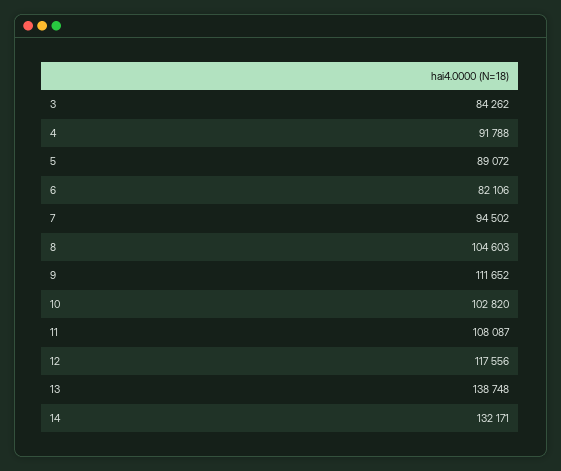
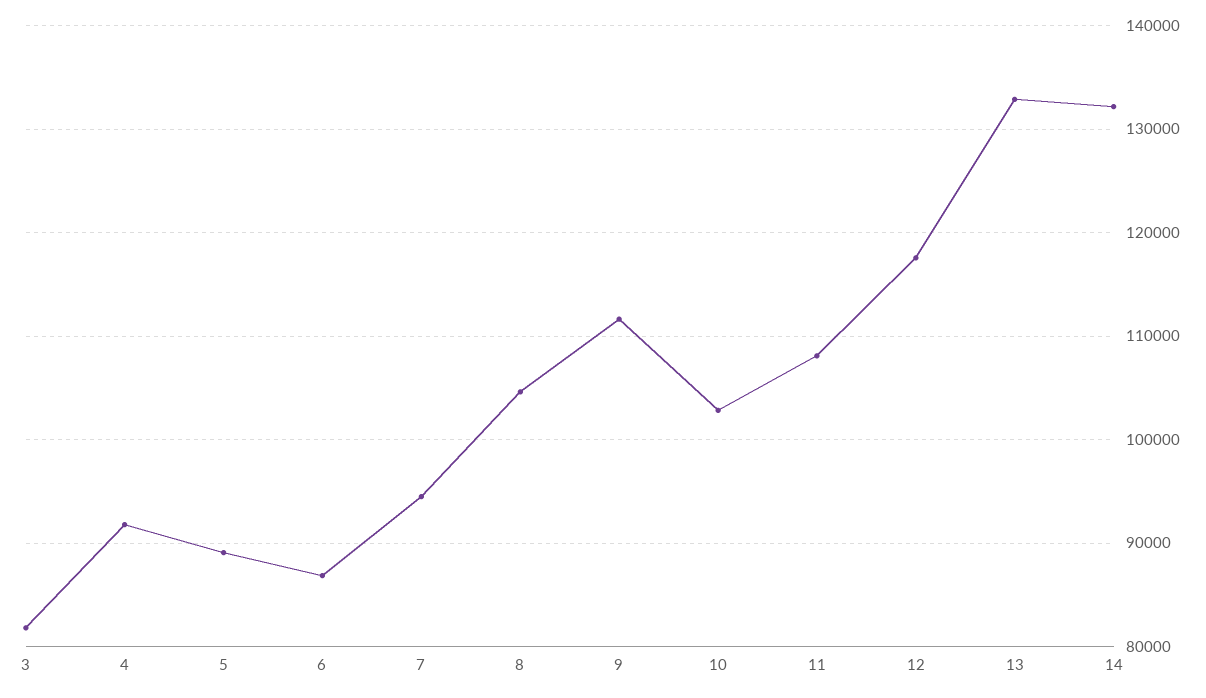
  {
-   "3": 84262,
+   "3": 82000,
    "4": 91788,
    "5": 89072,
-   "6": 82106,
+   "6": 87000,
    "7": 94502,
    "8": 104603,
    "9": 111652,
    "10": 102820,
    "11": 108087,
    "12": 117556,
-   "13": 138748,
+   "13": 133000,
    "14": 132171
  }

